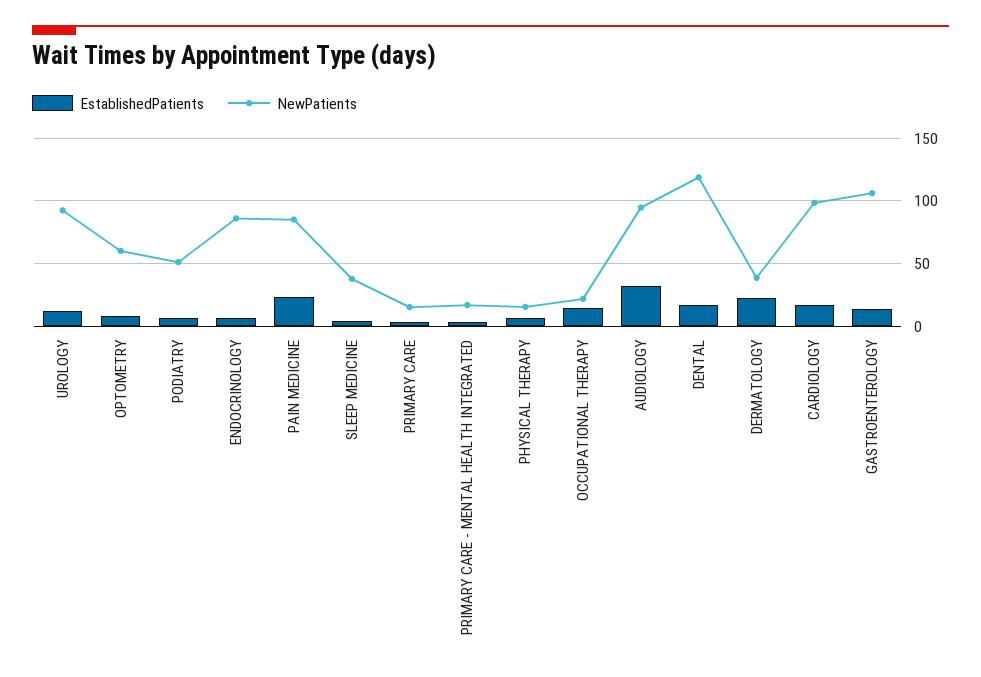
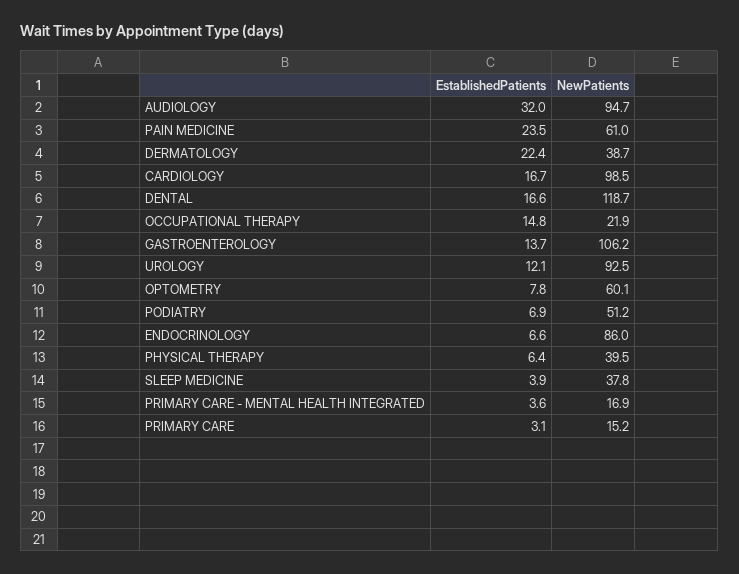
  {
    "EstablishedPatients": {
      "UROLOGY": 12.1,
      "OPTOMETRY": 7.8,
      "PODIATRY": 6.9,
      "ENDOCRINOLOGY": 6.6,
      "PAIN MEDICINE": 23.5,
      "SLEEP MEDICINE": 3.9,
      "PRIMARY CARE": 3.1,
      "PRIMARY CARE - MENTAL HEALTH INTEGRATED": 3.6,
      "PHYSICAL THERAPY": 6.4,
      "OCCUPATIONAL THERAPY": 14.8,
      "AUDIOLOGY": 32,
      "DENTAL": 16.6,
      "DERMATOLOGY": 22.4,
      "CARDIOLOGY": 16.7,
      "GASTROENTEROLOGY": 13.7
    },
    "NewPatients": {
      "UROLOGY": 92.5,
      "OPTOMETRY": 60.1,
      "PODIATRY": 51.2,
      "ENDOCRINOLOGY": 86,
-     "PAIN MEDICINE": 85,
+     "PAIN MEDICINE": 61,
      "SLEEP MEDICINE": 37.8,
      "PRIMARY CARE": 15.2,
      "PRIMARY CARE - MENTAL HEALTH INTEGRATED": 16.9,
-     "PHYSICAL THERAPY": 15,
+     "PHYSICAL THERAPY": 39.5,
      "OCCUPATIONAL THERAPY": 21.9,
      "AUDIOLOGY": 94.7,
      "DENTAL": 118.7,
      "DERMATOLOGY": 38.7,
      "CARDIOLOGY": 98.5,
      "GASTROENTEROLOGY": 106.2
    }
  }

